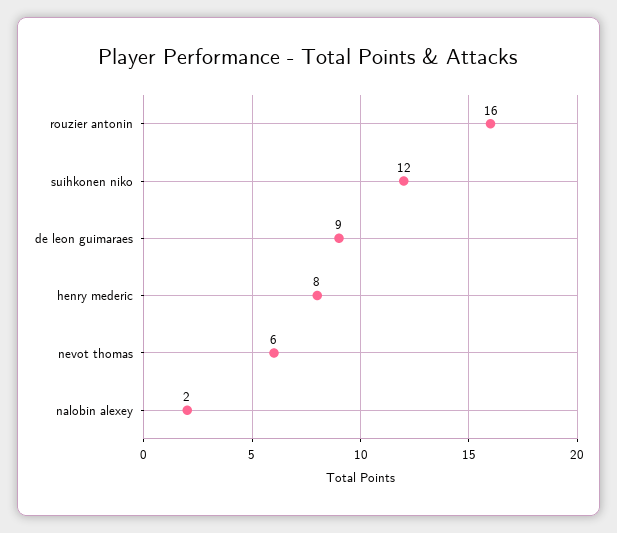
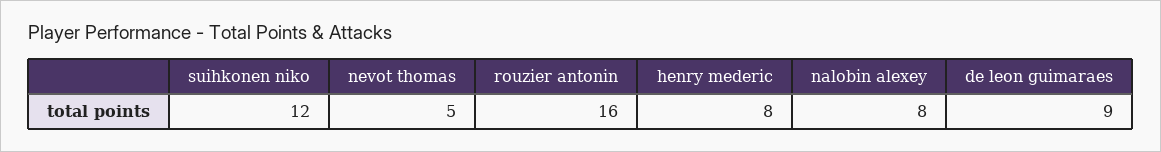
  {
    "rouzier antonin": 16,
    "suihkonen niko": 12,
    "de leon guimaraes": 9,
    "henry mederic": 8,
-   "nevot thomas": 6,
+   "nevot thomas": 5,
-   "nalobin alexey": 2
+   "nalobin alexey": 8
  }

